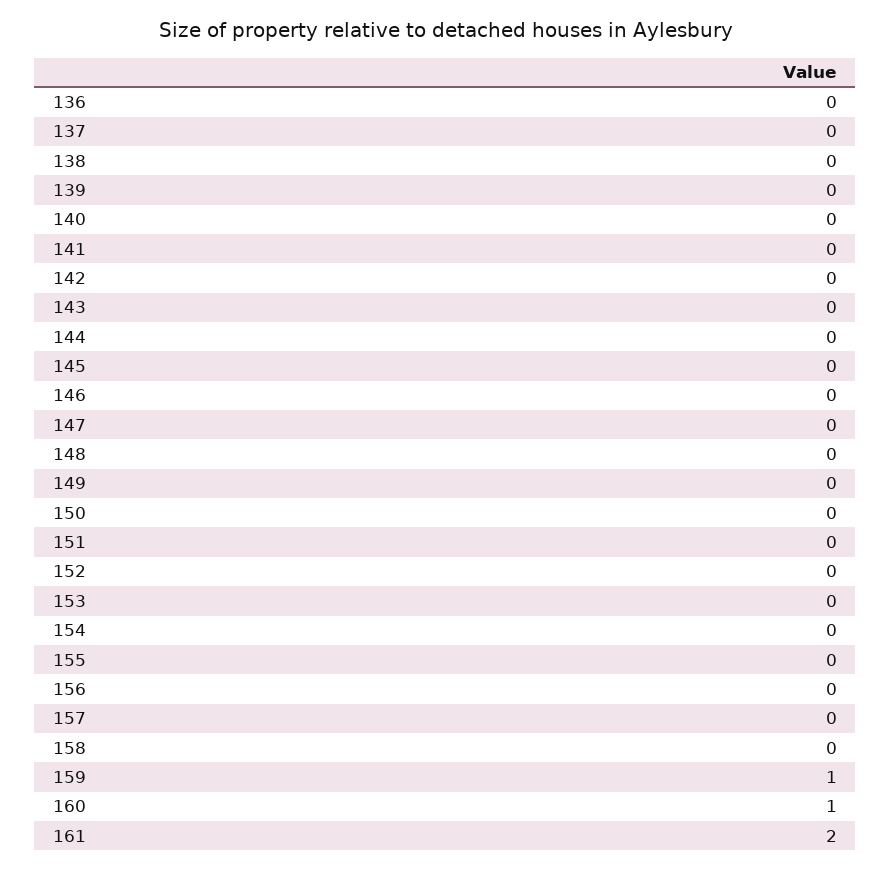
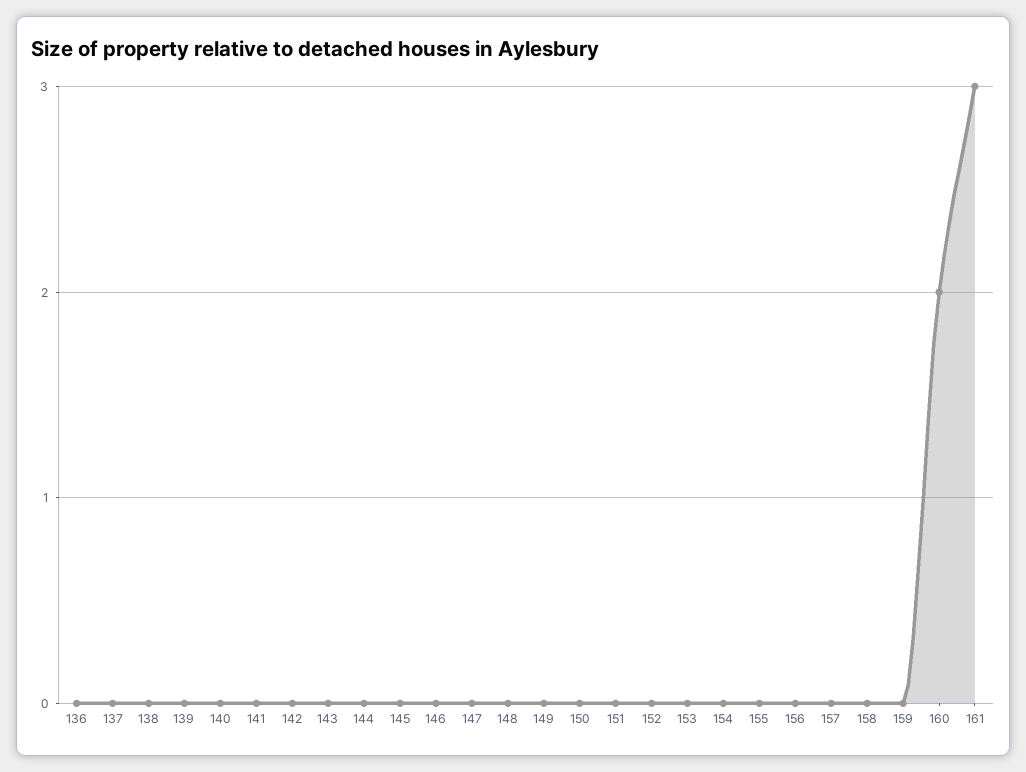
  {
    "136": 0,
    "137": 0,
    "138": 0,
    "139": 0,
    "140": 0,
    "141": 0,
    "142": 0,
    "143": 0,
    "144": 0,
    "145": 0,
    "146": 0,
    "147": 0,
    "148": 0,
    "149": 0,
    "150": 0,
    "151": 0,
    "152": 0,
    "153": 0,
    "154": 0,
    "155": 0,
    "156": 0,
    "157": 0,
    "158": 0,
-   "159": 1,
+   "159": 0,
-   "160": 1,
+   "160": 2,
-   "161": 2
+   "161": 3
  }

